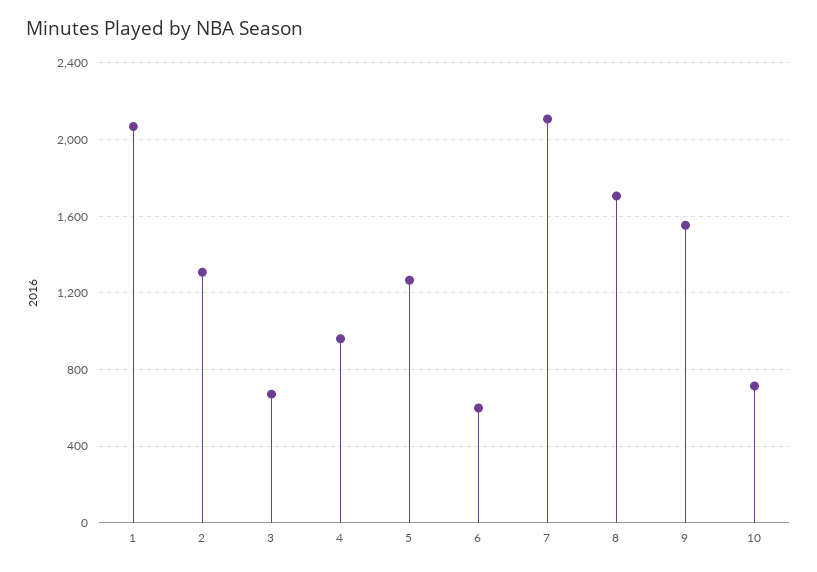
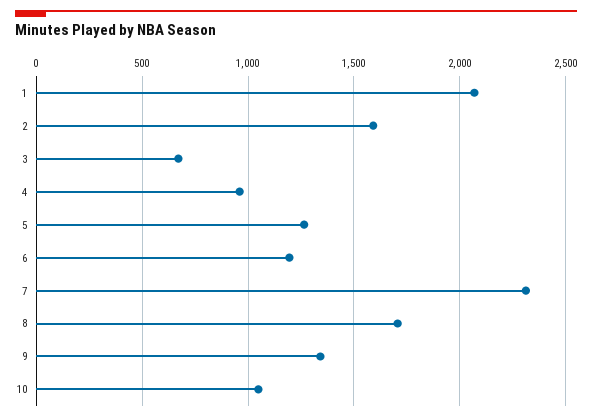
  {
    "1": 2050,
-   "2": 1300,
+   "2": 1600,
    "3": 650,
    "4": 950,
    "5": 1250,
-   "6": 600,
+   "6": 1200,
-   "7": 2100,
+   "7": 2300,
    "8": 1700,
-   "9": 1550,
+   "9": 1350,
-   "10": 700
+   "10": 1050
  }

